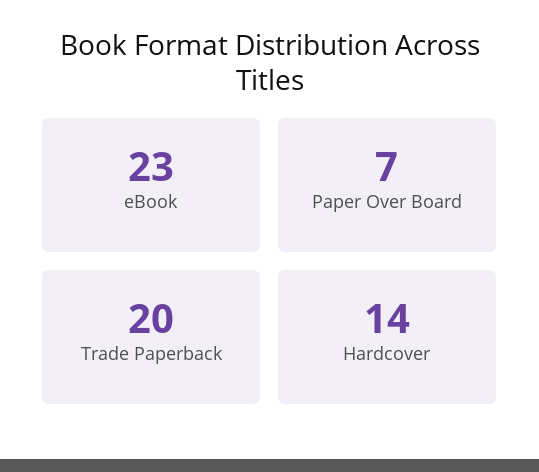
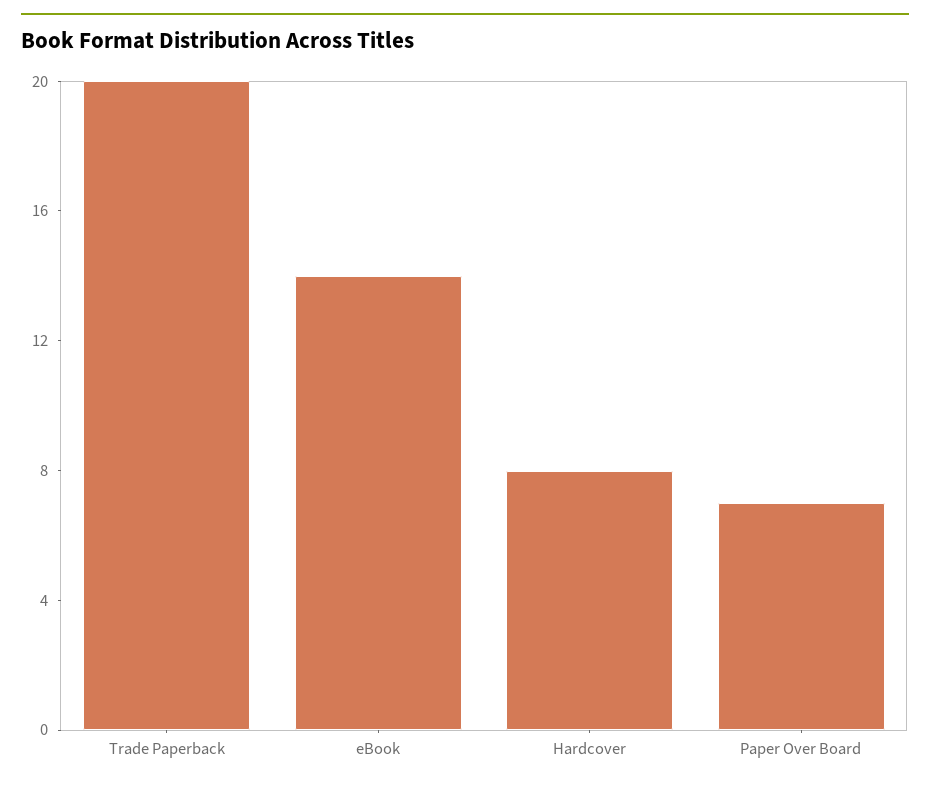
  {
-   "eBook": 23,
+   "eBook": 14,
    "Paper Over Board": 7,
    "Trade Paperback": 20,
-   "Hardcover": 14
+   "Hardcover": 8
  }

